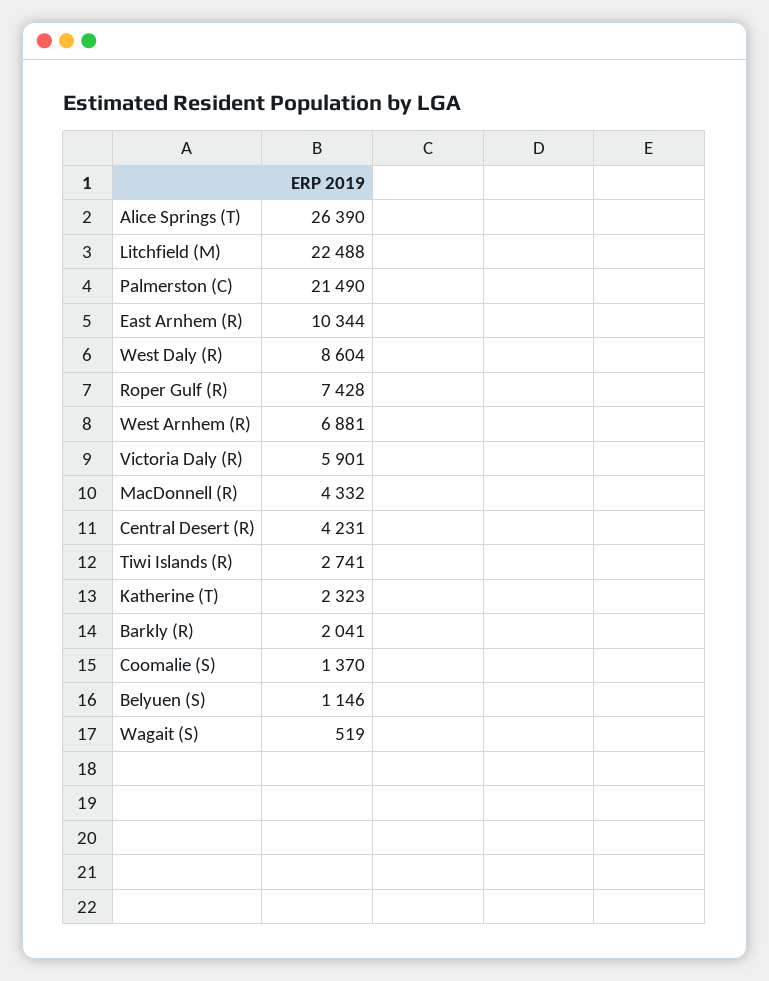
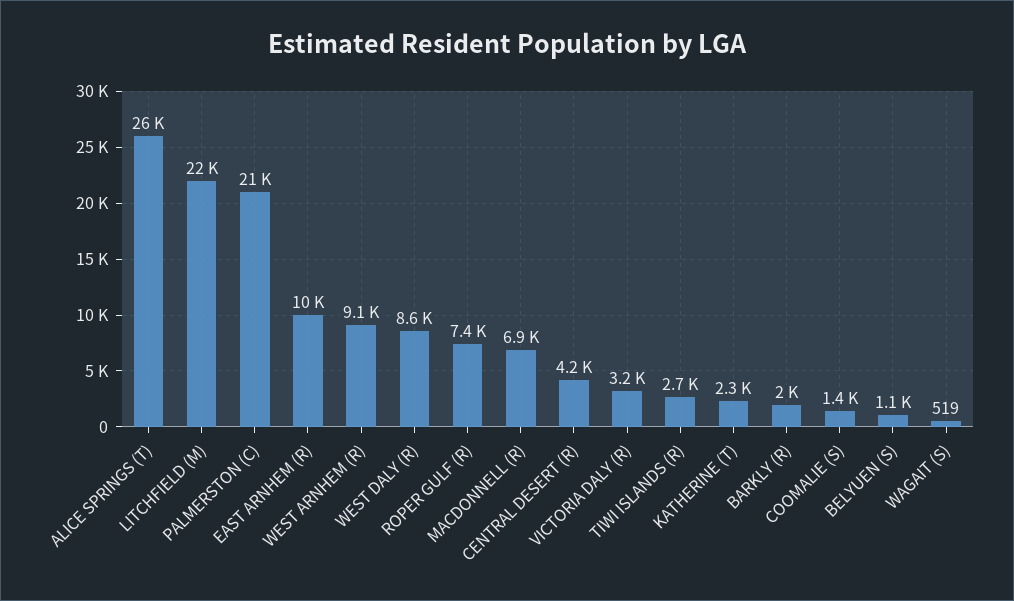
  {
    "Alice Springs (T)": 26390,
    "Litchfield (M)": 22488,
    "Palmerston (C)": 21490,
    "East Arnhem (R)": 10344,
    "West Daly (R)": 8604,
    "Roper Gulf (R)": 7428,
-   "West Arnhem (R)": 6881,
+   "West Arnhem (R)": 9100,
-   "Victoria Daly (R)": 5901,
+   "Victoria Daly (R)": 3200,
-   "MacDonnell (R)": 4332,
+   "MacDonnell (R)": 6900,
    "Central Desert (R)": 4231,
    "Tiwi Islands (R)": 2741,
    "Katherine (T)": 2323,
    "Barkly (R)": 2041,
    "Coomalie (S)": 1370,
    "Belyuen (S)": 1146,
    "Wagait (S)": 519
  }

